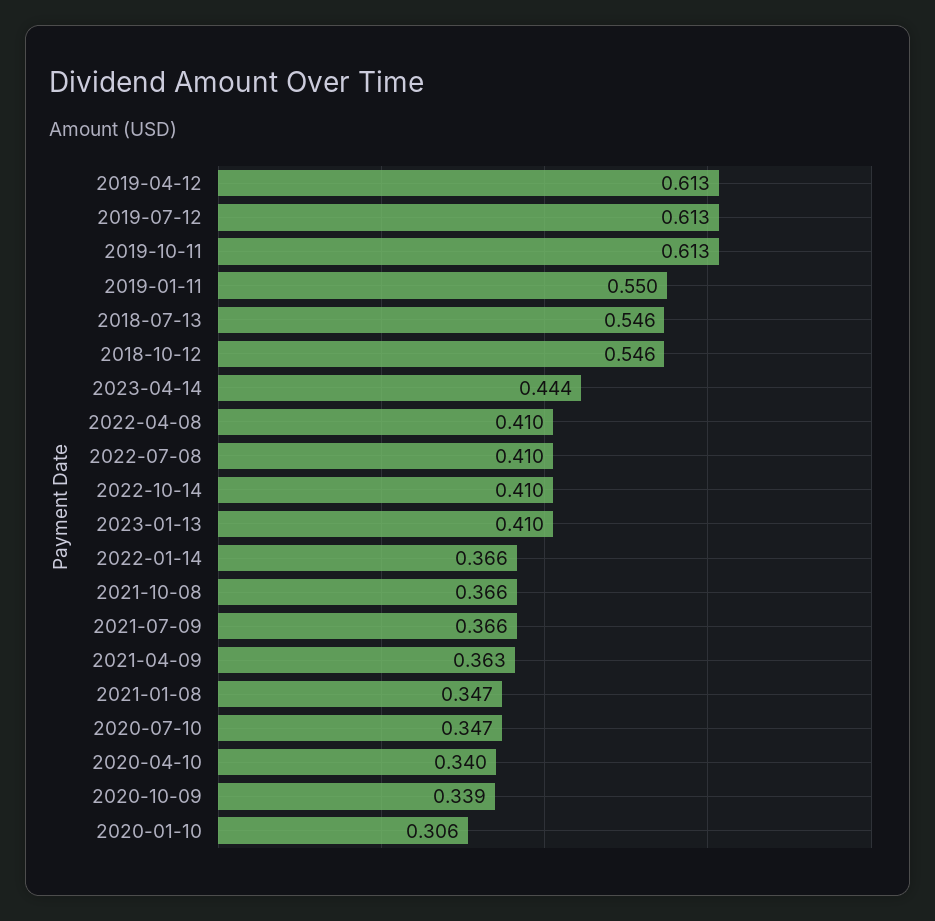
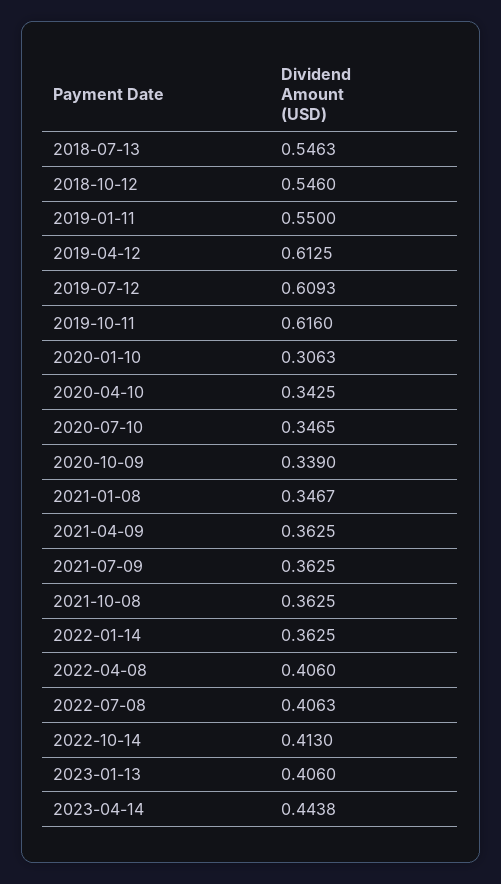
  {
    "2019-04-12": 0.6125,
-   "2019-07-12": 0.613,
+   "2019-07-12": 0.6093,
-   "2019-10-11": 0.613,
+   "2019-10-11": 0.616,
    "2019-01-11": 0.55,
    "2018-07-13": 0.5463,
    "2018-10-12": 0.546,
    "2023-04-14": 0.4438,
-   "2022-04-08": 0.41,
+   "2022-04-08": 0.406,
-   "2022-07-08": 0.41,
+   "2022-07-08": 0.4063,
-   "2022-10-14": 0.41,
+   "2022-10-14": 0.413,
-   "2023-01-13": 0.41,
+   "2023-01-13": 0.406,
-   "2022-01-14": 0.366,
+   "2022-01-14": 0.3625,
-   "2021-10-08": 0.366,
+   "2021-10-08": 0.3625,
-   "2021-07-09": 0.366,
+   "2021-07-09": 0.3625,
    "2021-04-09": 0.3625,
    "2021-01-08": 0.3467,
    "2020-07-10": 0.3465,
-   "2020-04-10": 0.34,
+   "2020-04-10": 0.3425,
    "2020-10-09": 0.339,
    "2020-01-10": 0.3063
  }

